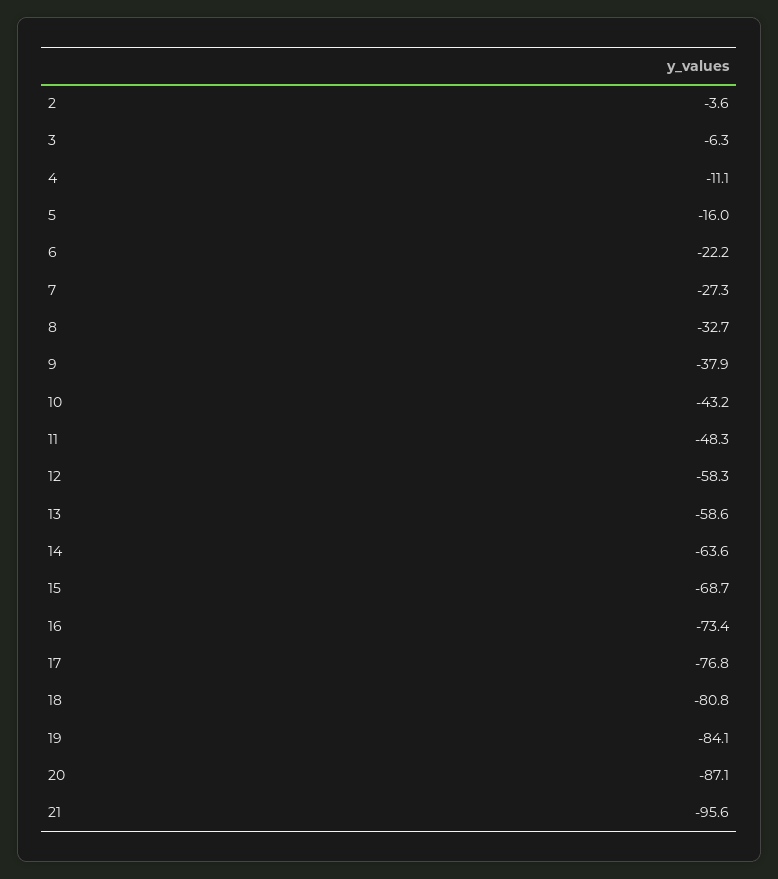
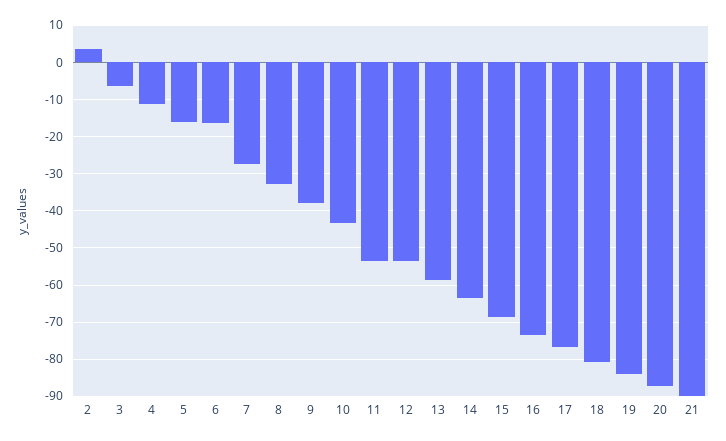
  {
-   "2": -3.6,
+   "2": 4,
    "3": -6.3,
    "4": -11.1,
    "5": -16,
-   "6": -22.2,
+   "6": -16,
    "7": -27.3,
    "8": -32.7,
    "9": -37.9,
    "10": -43.2,
-   "11": -48.3,
+   "11": -54,
-   "12": -58.3,
+   "12": -54,
    "13": -58.6,
    "14": -63.6,
    "15": -68.7,
    "16": -73.4,
    "17": -76.8,
    "18": -80.8,
    "19": -84.1,
    "20": -87.1,
-   "21": -95.6
+   "21": -90
  }

